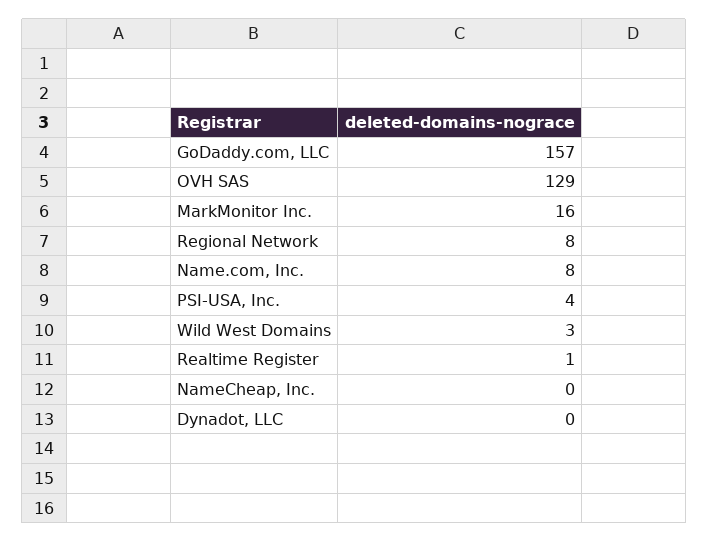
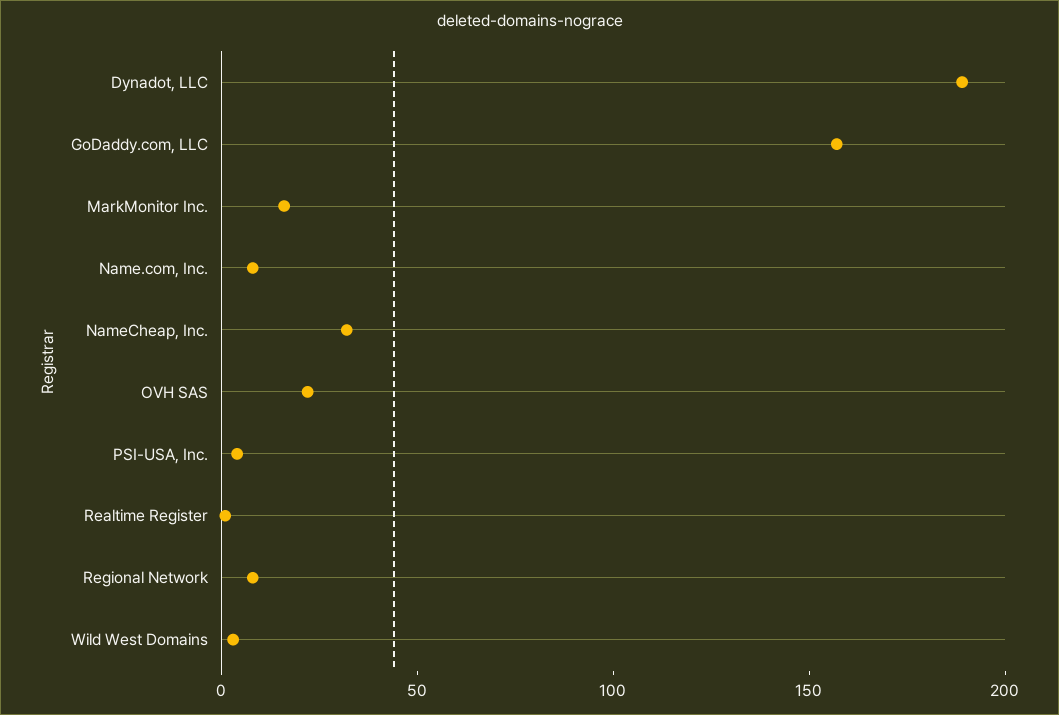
  {
    "GoDaddy.com, LLC": 157,
-   "OVH SAS": 129,
+   "OVH SAS": 20,
    "MarkMonitor Inc.": 16,
    "Regional Network": 8,
    "Name.com, Inc.": 8,
    "PSI-USA, Inc.": 4,
    "Wild West Domains": 3,
    "Realtime Register": 1,
-   "NameCheap, Inc.": 0,
+   "NameCheap, Inc.": 30,
-   "Dynadot, LLC": 0
+   "Dynadot, LLC": 190
  }

